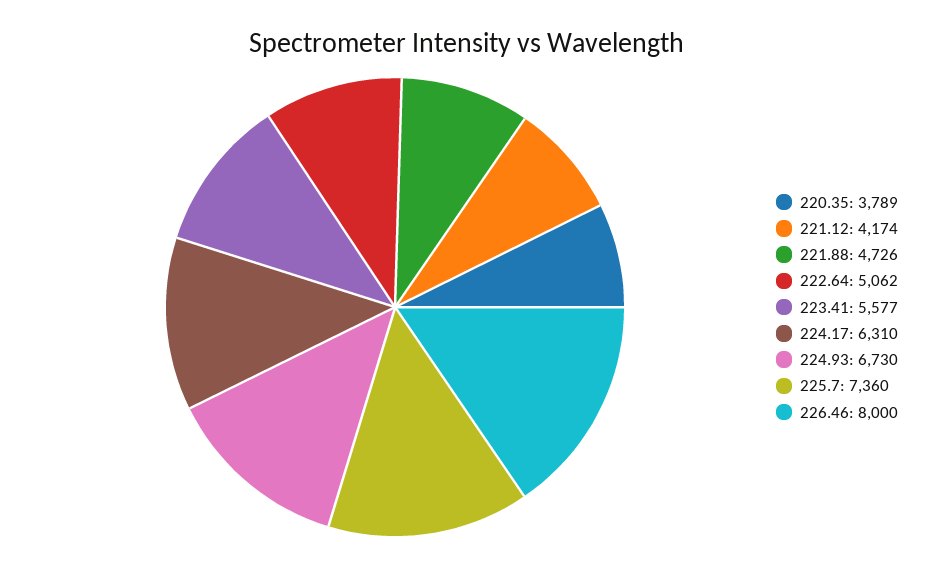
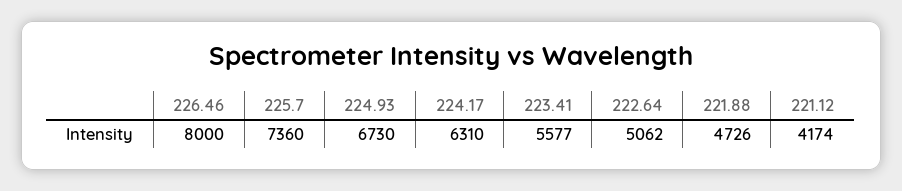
  {
-   "220.35": 3789,
    "221.12": 4174,
    "221.88": 4726,
    "222.64": 5062,
    "223.41": 5577,
    "224.17": 6310,
    "224.93": 6730,
    "225.7": 7360,
    "226.46": 8000
  }

